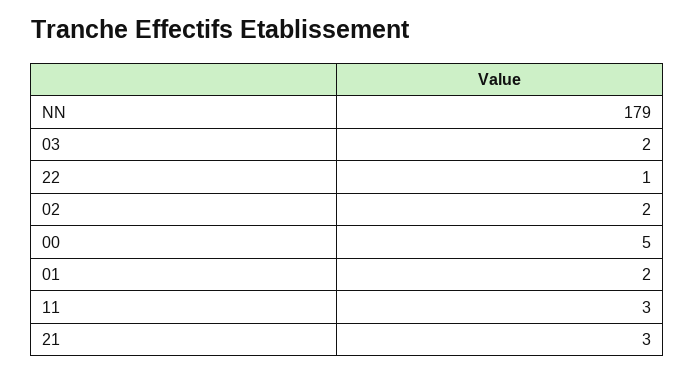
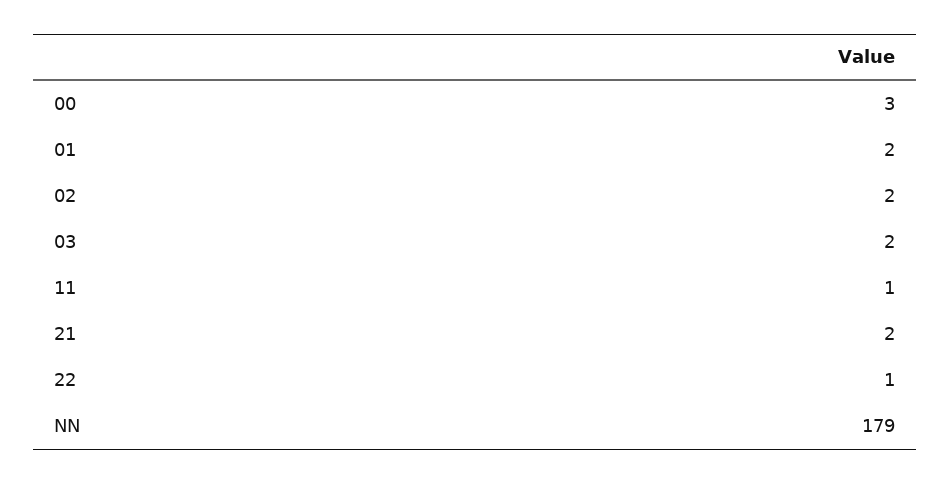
  {
    "NN": 179,
    "03": 2,
    "22": 1,
    "02": 2,
-   "00": 5,
+   "00": 3,
    "01": 2,
-   "11": 3,
+   "11": 1,
-   "21": 3
+   "21": 2
  }

